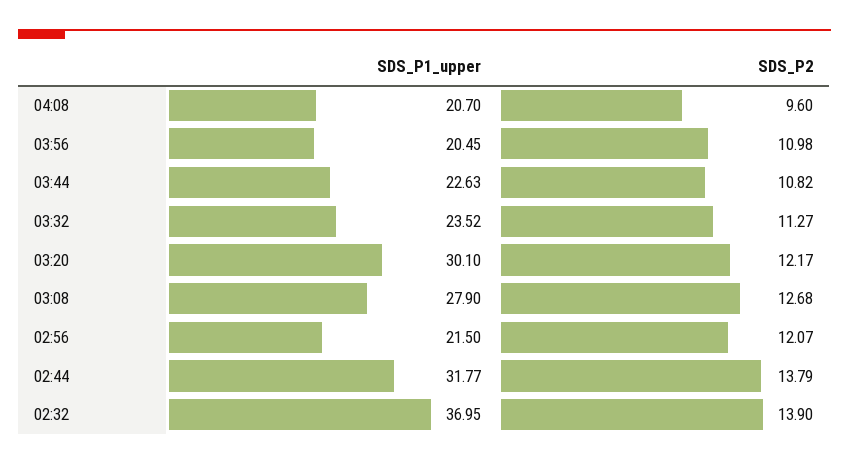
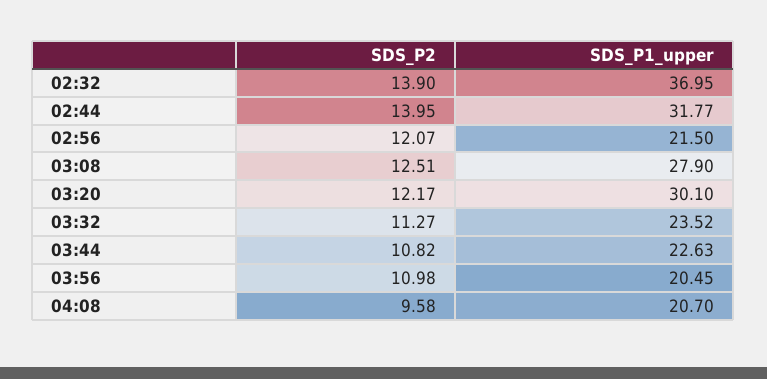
  {
    "SDS_P1_upper": {
      "04:08": 20.7,
      "03:56": 20.45,
      "03:44": 22.63,
      "03:32": 23.52,
      "03:20": 30.1,
      "03:08": 27.9,
      "02:56": 21.5,
      "02:44": 31.77,
      "02:32": 36.95
    },
    "SDS_P2": {
-     "04:08": 9.6,
+     "04:08": 9.58,
      "03:56": 10.98,
      "03:44": 10.82,
      "03:32": 11.27,
      "03:20": 12.17,
-     "03:08": 12.68,
+     "03:08": 12.51,
      "02:56": 12.07,
-     "02:44": 13.79,
+     "02:44": 13.95,
      "02:32": 13.9
    }
  }

